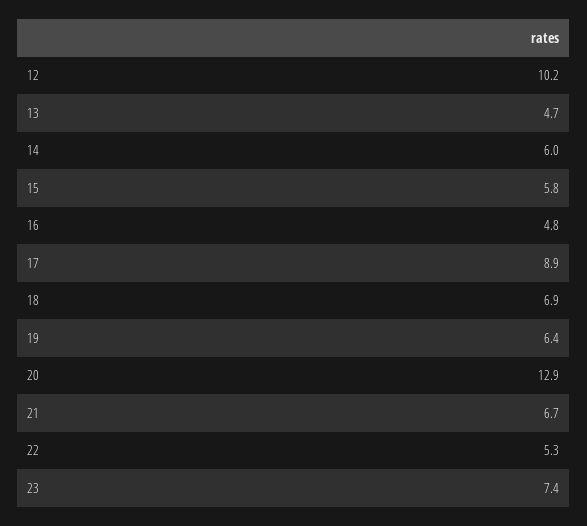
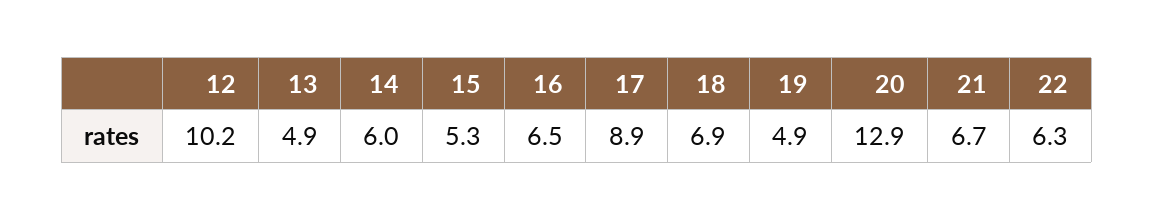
  {
    "12": 10.2,
-   "13": 4.7,
+   "13": 4.9,
    "14": 6,
-   "15": 5.8,
+   "15": 5.3,
-   "16": 4.8,
+   "16": 6.5,
    "17": 8.9,
    "18": 6.9,
-   "19": 6.4,
+   "19": 4.9,
    "20": 12.9,
    "21": 6.7,
-   "22": 5.3,
+   "22": 6.3
-   "23": 7.4
  }

